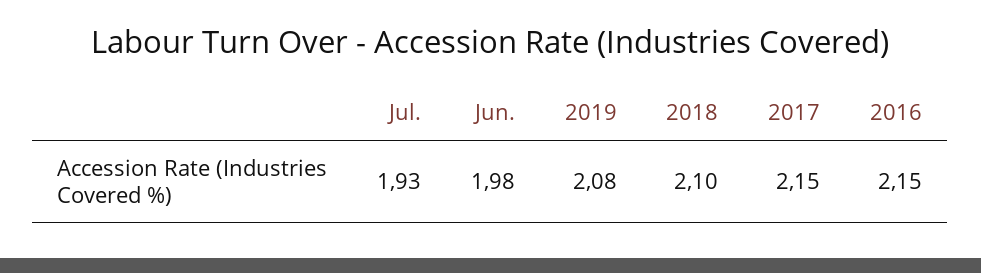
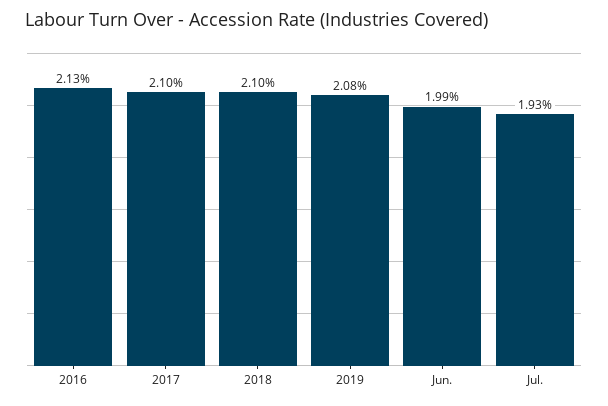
  {
    "Jul.": 1.93,
-   "Jun.": 1.98,
+   "Jun.": 1.99,
    "2019": 2.08,
    "2018": 2.1,
-   "2017": 2.15,
+   "2017": 2.1,
-   "2016": 2.15
+   "2016": 2.13
  }

